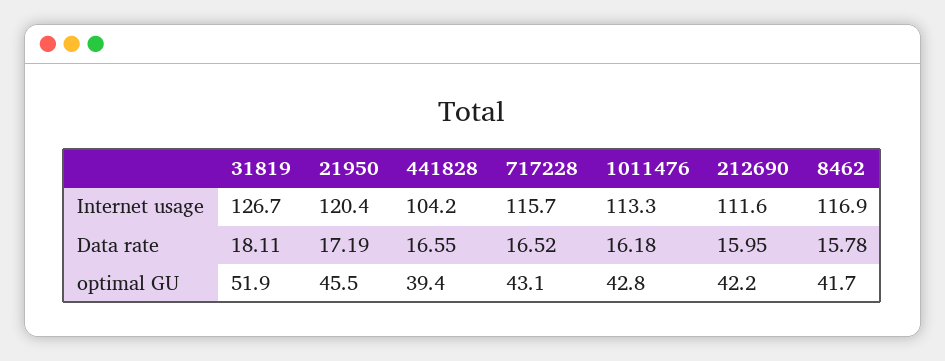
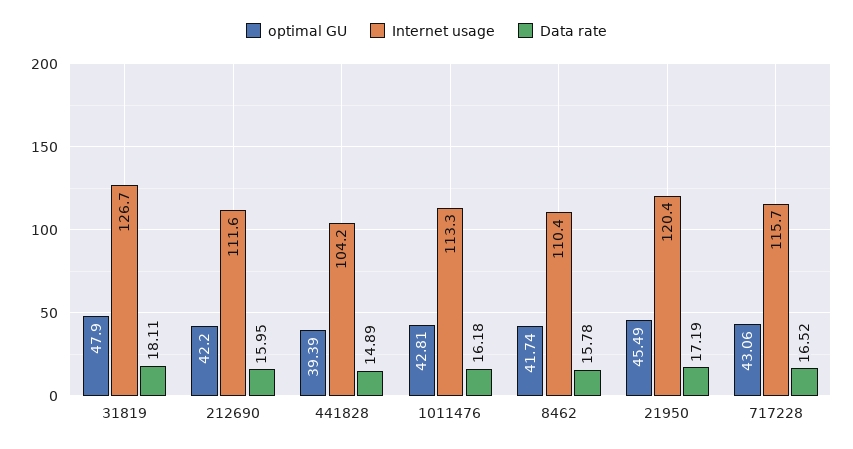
  {
    "Internet usage": {
      "31819": 126.7,
      "21950": 120.4,
      "441828": 104.2,
      "717228": 115.7,
      "1011476": 113.3,
      "212690": 111.6,
-     "8462": 116.9
+     "8462": 110.4
    },
    "Data rate": {
      "31819": 18.11,
      "21950": 17.19,
-     "441828": 16.55,
+     "441828": 14.89,
      "717228": 16.52,
      "1011476": 16.18,
      "212690": 15.95,
      "8462": 15.78
    },
    "optimal GU": {
-     "31819": 51.9,
+     "31819": 47.9,
      "21950": 45.49,
      "441828": 39.39,
      "717228": 43.06,
      "1011476": 42.81,
      "212690": 42.2,
      "8462": 41.74
    }
  }

